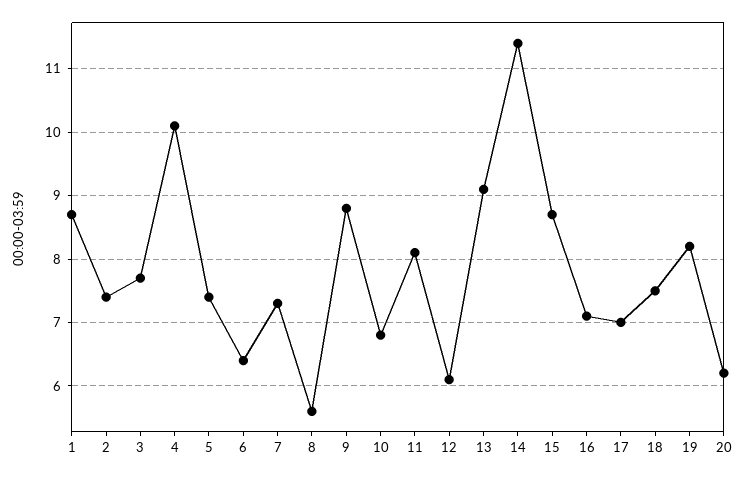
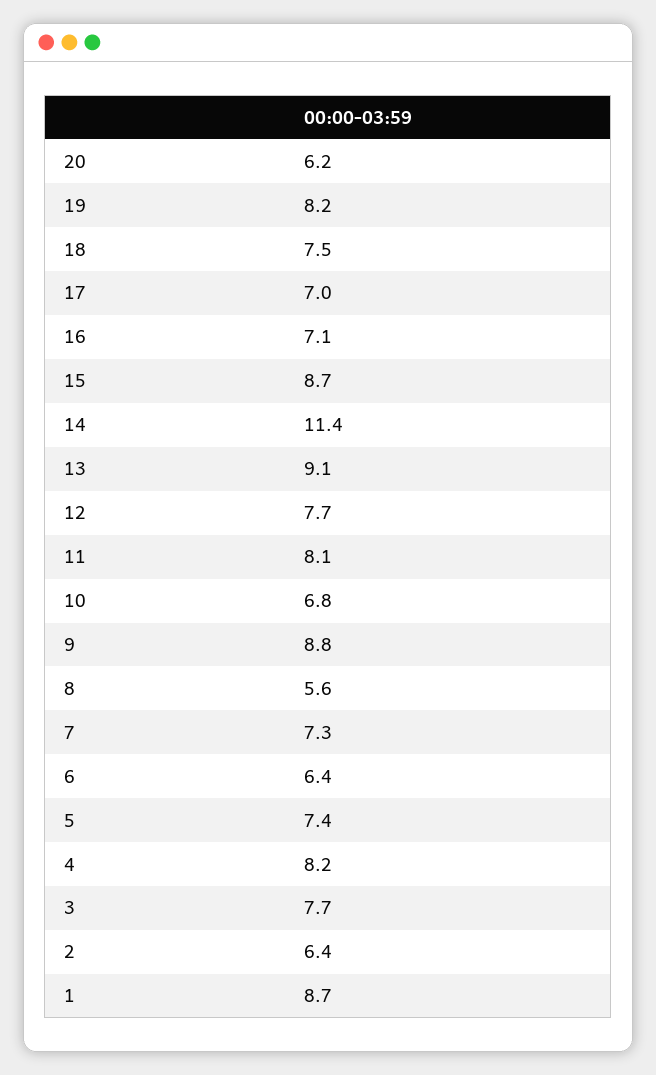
  {
    "1": 8.7,
-   "2": 7.4,
+   "2": 6.4,
    "3": 7.7,
-   "4": 10.1,
+   "4": 8.2,
    "5": 7.4,
    "6": 6.4,
    "7": 7.3,
    "8": 5.6,
    "9": 8.8,
    "10": 6.8,
    "11": 8.1,
-   "12": 6.1,
+   "12": 7.7,
    "13": 9.1,
    "14": 11.4,
    "15": 8.7,
    "16": 7.1,
    "17": 7,
    "18": 7.5,
    "19": 8.2,
    "20": 6.2
  }

